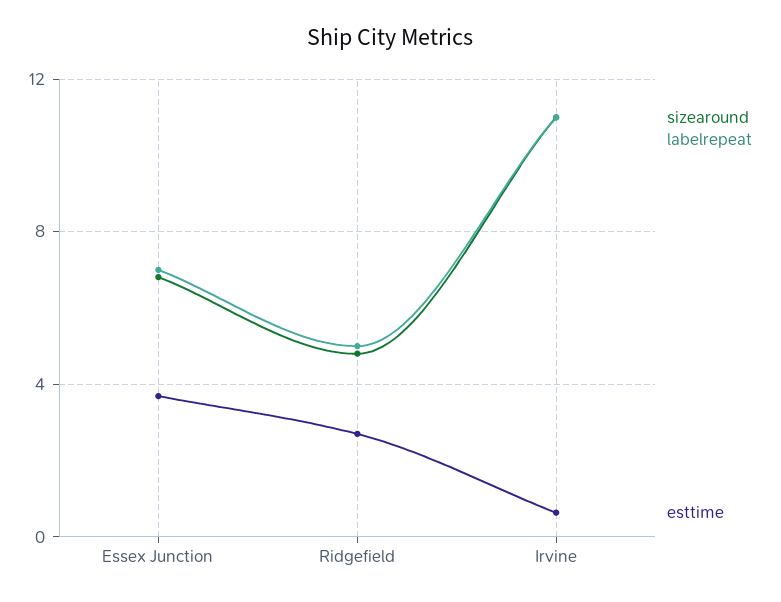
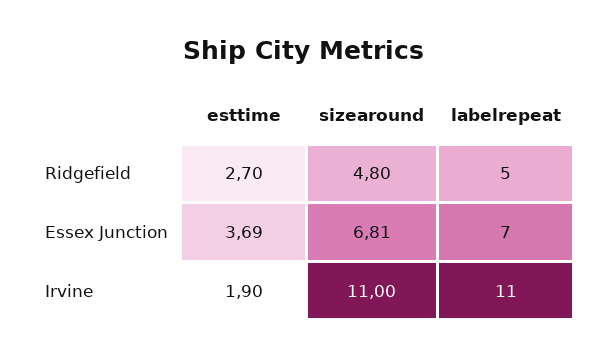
  {
    "sizearound": {
      "Essex Junction": 6.81,
      "Ridgefield": 4.8,
      "Irvine": 11
    },
    "labelrepeat": {
      "Essex Junction": 7,
      "Ridgefield": 5,
      "Irvine": 11
    },
    "esttime": {
      "Essex Junction": 3.69,
      "Ridgefield": 2.7,
-     "Irvine": 0.5
+     "Irvine": 1.9
    }
  }

